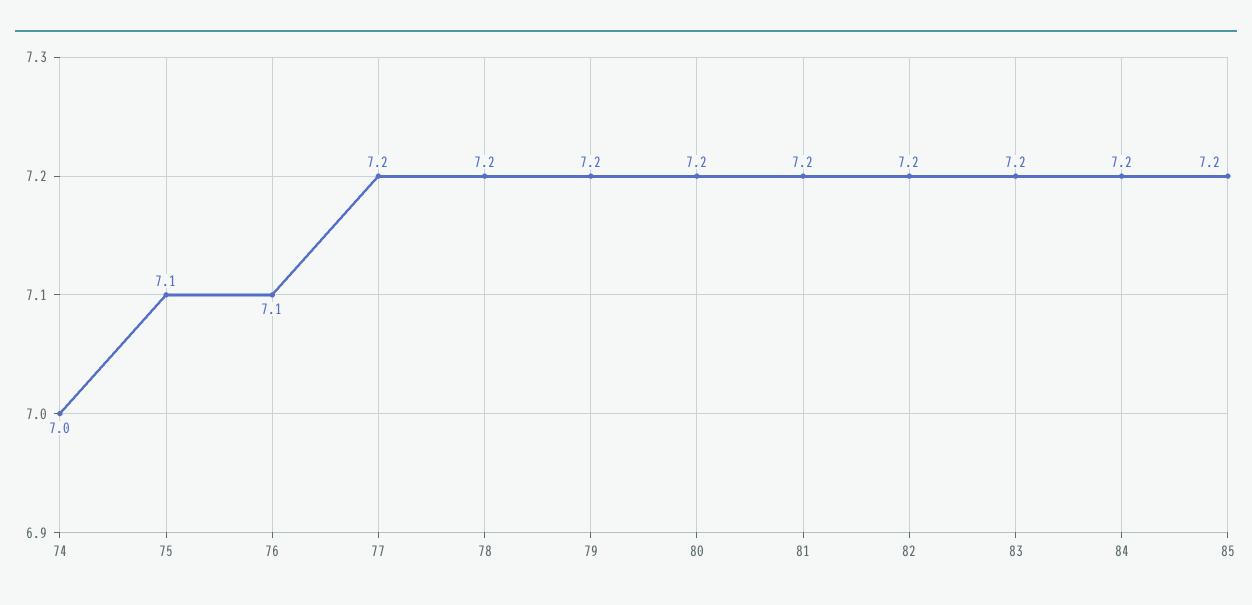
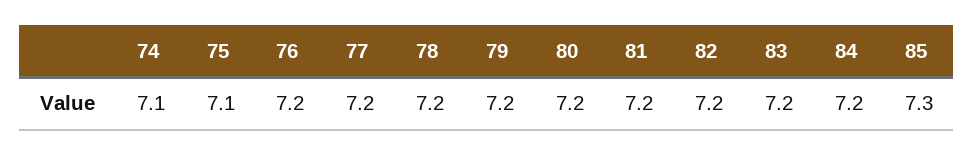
  {
-   "74": 7,
+   "74": 7.1,
    "75": 7.1,
-   "76": 7.1,
+   "76": 7.2,
    "77": 7.2,
    "78": 7.2,
    "79": 7.2,
    "80": 7.2,
    "81": 7.2,
    "82": 7.2,
    "83": 7.2,
    "84": 7.2,
-   "85": 7.2
+   "85": 7.3
  }

